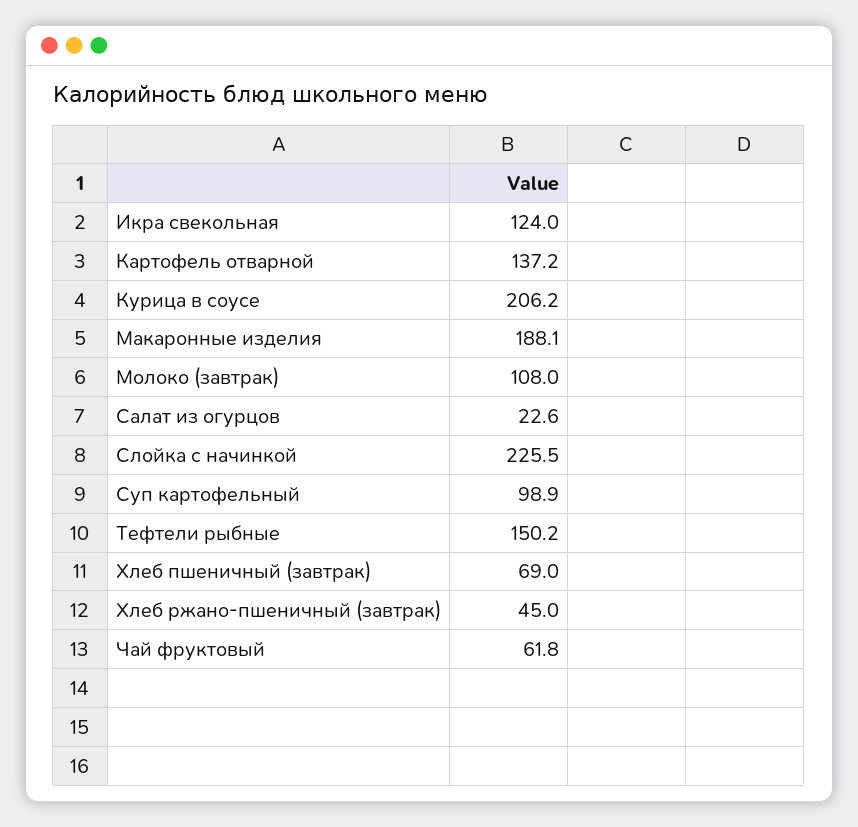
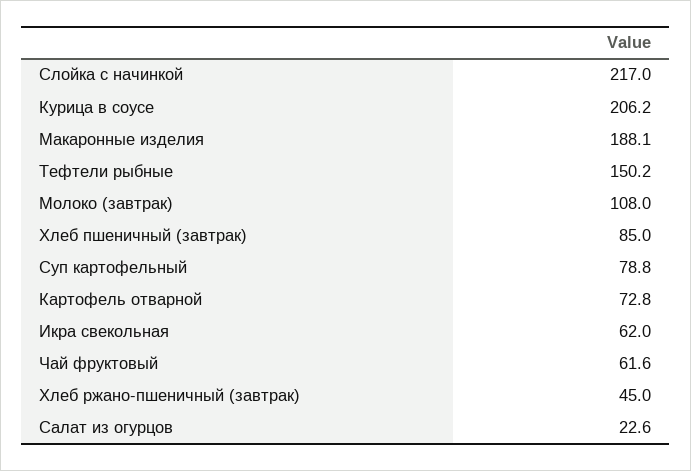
  {
-   "Икра свекольная": 124,
+   "Икра свекольная": 62,
-   "Картофель отварной": 137.2,
+   "Картофель отварной": 72.8,
    "Курица в соусе": 206.2,
    "Макаронные изделия": 188.1,
    "Молоко (завтрак)": 108,
    "Салат из огурцов": 22.6,
-   "Слойка с начинкой": 225.5,
+   "Слойка с начинкой": 217,
-   "Суп картофельный": 98.9,
+   "Суп картофельный": 78.8,
    "Тефтели рыбные": 150.2,
-   "Хлеб пшеничный (завтрак)": 69,
+   "Хлеб пшеничный (завтрак)": 85,
    "Хлеб ржано-пшеничный (завтрак)": 45,
-   "Чай фруктовый": 61.8
+   "Чай фруктовый": 61.6
  }

